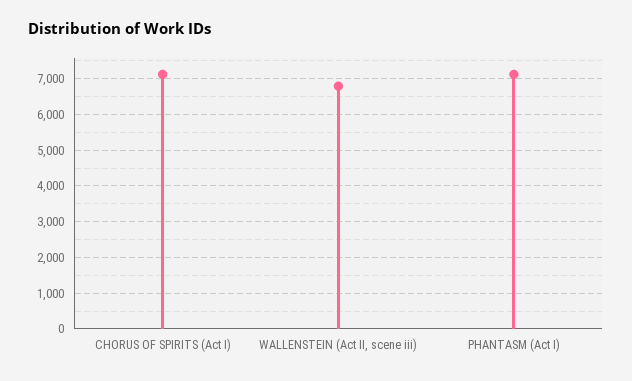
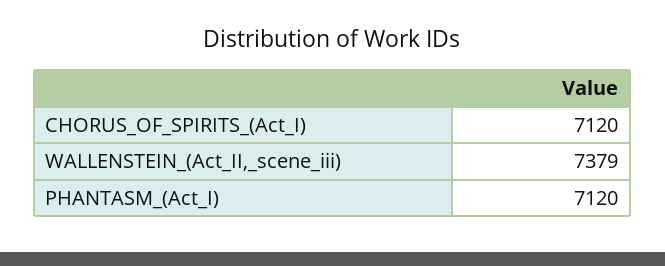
  {
    "CHORUS OF SPIRITS (Act I)": 7120,
-   "WALLENSTEIN (Act II, scene iii)": 6800,
+   "WALLENSTEIN (Act II, scene iii)": 7379,
    "PHANTASM (Act I)": 7120
  }

